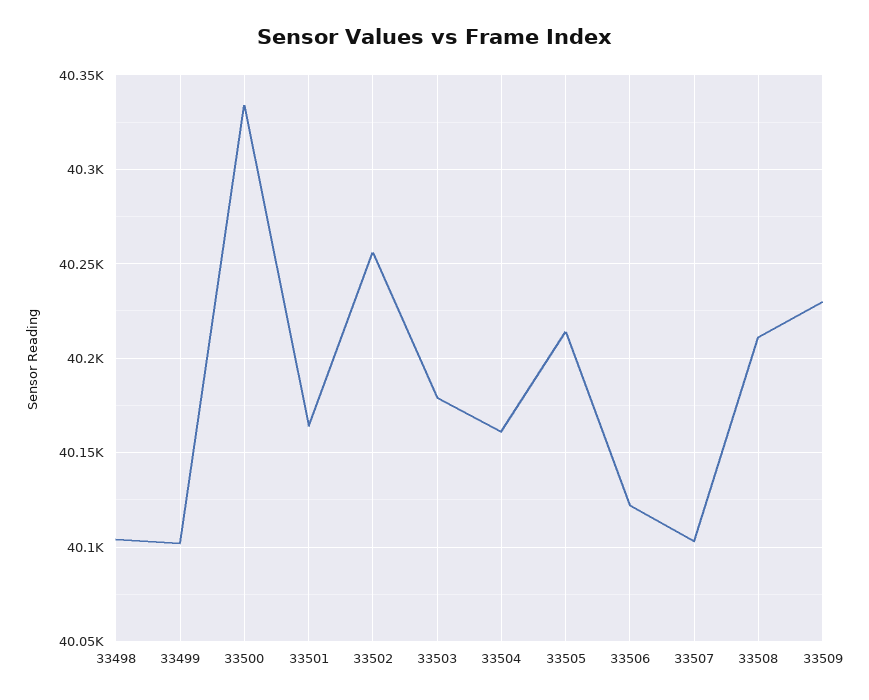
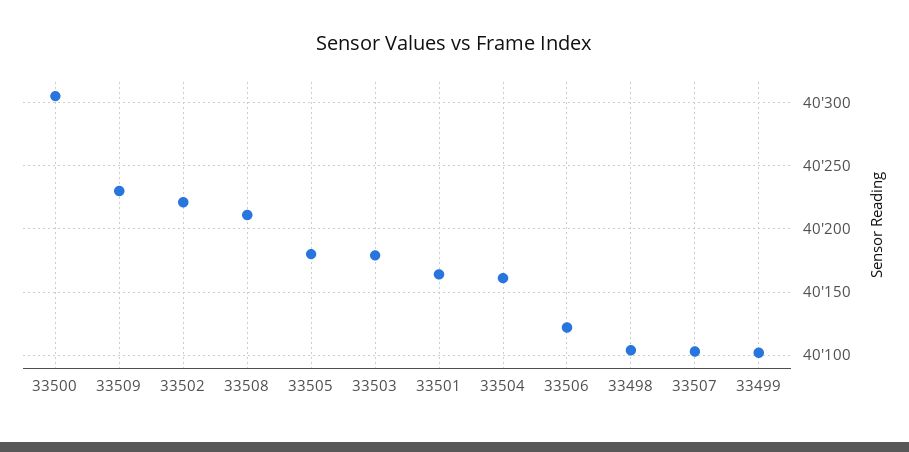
  {
    "33498": 40105,
    "33499": 40100,
-   "33500": 40335,
+   "33500": 40305,
    "33501": 40165,
-   "33502": 40255,
+   "33502": 40220,
    "33503": 40180,
    "33504": 40160,
-   "33505": 40215,
+   "33505": 40180,
    "33506": 40120,
    "33507": 40105,
    "33508": 40210,
    "33509": 40230
  }

